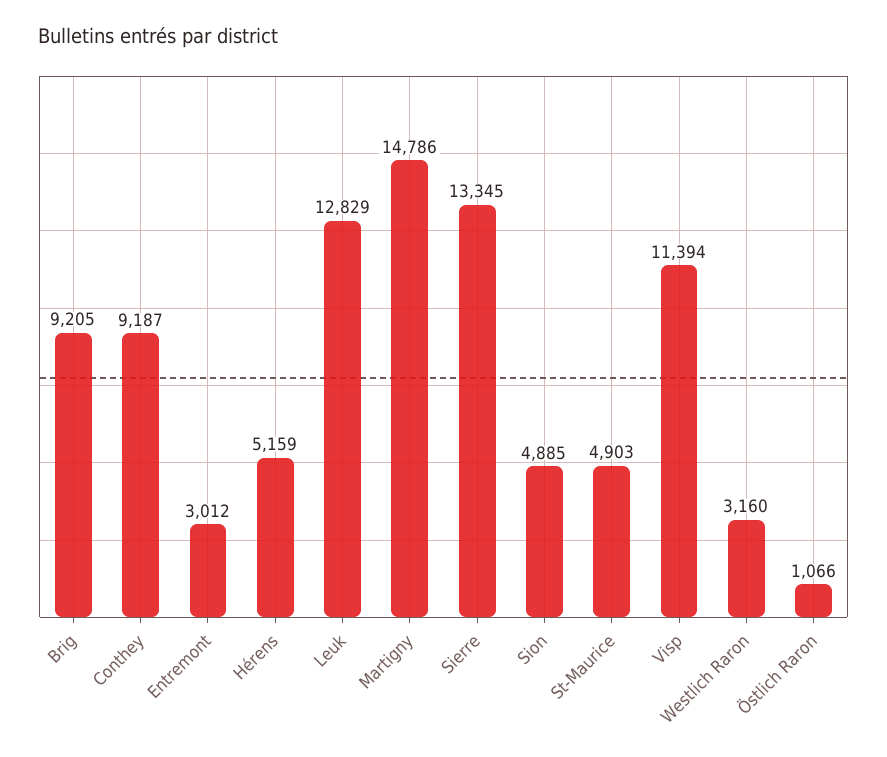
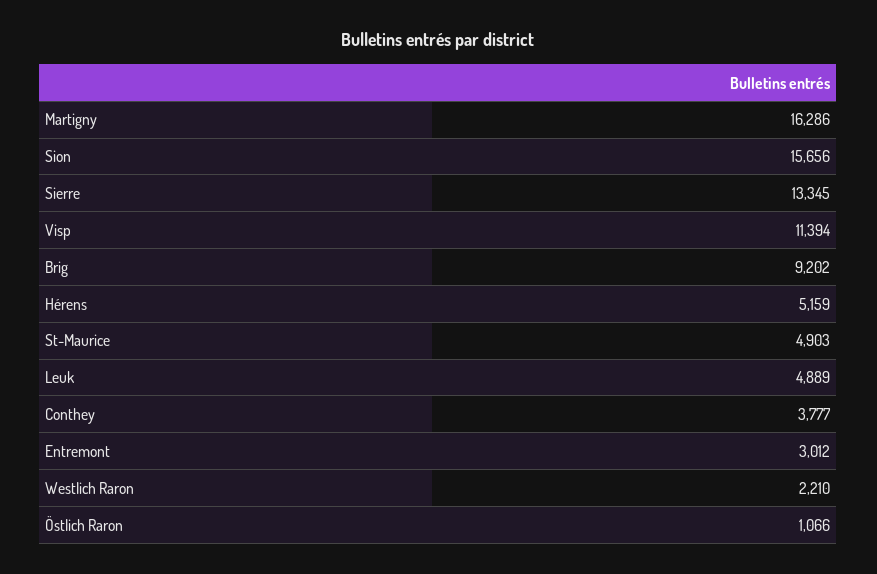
  {
-   "Brig": 9205,
+   "Brig": 9202,
-   "Conthey": 9187,
+   "Conthey": 3777,
    "Entremont": 3012,
    "Hérens": 5159,
-   "Leuk": 12829,
+   "Leuk": 4889,
-   "Martigny": 14786,
+   "Martigny": 16286,
    "Sierre": 13345,
-   "Sion": 4885,
+   "Sion": 15656,
    "St-Maurice": 4903,
    "Visp": 11394,
-   "Westlich Raron": 3160,
+   "Westlich Raron": 2210,
    "Östlich Raron": 1066
  }

